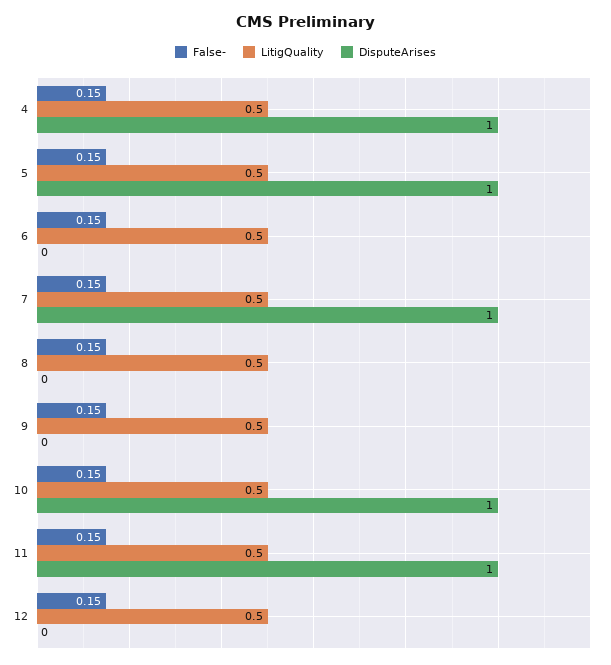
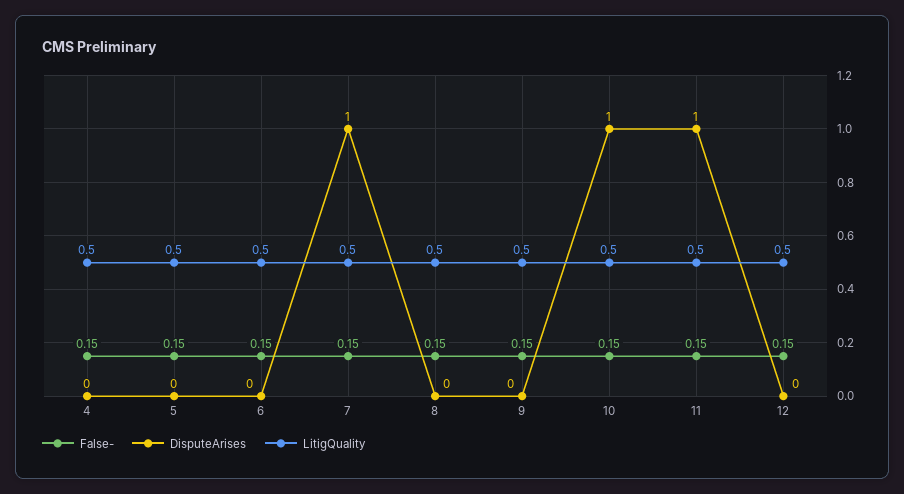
  {
    "False-": {
      "4": 0.15,
      "5": 0.15,
      "6": 0.15,
      "7": 0.15,
      "8": 0.15,
      "9": 0.15,
      "10": 0.15,
      "11": 0.15,
      "12": 0.15
    },
    "LitigQuality": {
      "4": 0.5,
      "5": 0.5,
      "6": 0.5,
      "7": 0.5,
      "8": 0.5,
      "9": 0.5,
      "10": 0.5,
      "11": 0.5,
      "12": 0.5
    },
    "DisputeArises": {
-     "4": 1,
+     "4": 0,
-     "5": 1,
+     "5": 0,
      "6": 0,
      "7": 1,
      "8": 0,
      "9": 0,
      "10": 1,
      "11": 1,
      "12": 0
    }
  }

